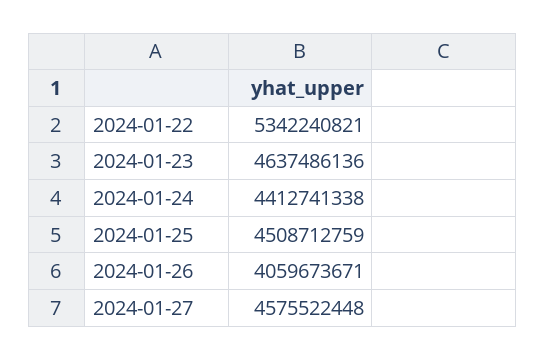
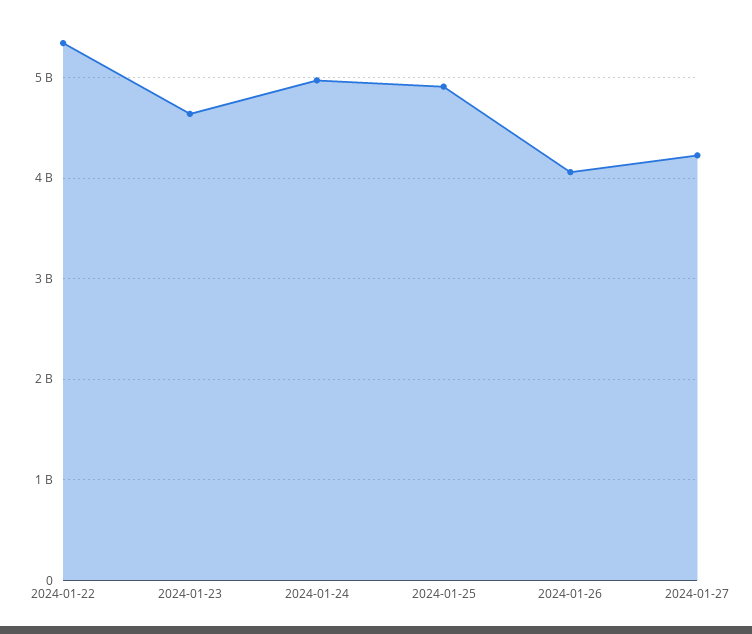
  {
    "2024-01-22": 5342240821,
    "2024-01-23": 4637486136,
-   "2024-01-24": 4412741338,
+   "2024-01-24": 5000000000,
-   "2024-01-25": 4508712759,
+   "2024-01-25": 4900000000,
    "2024-01-26": 4059673671,
-   "2024-01-27": 4575522448
+   "2024-01-27": 4200000000
  }

